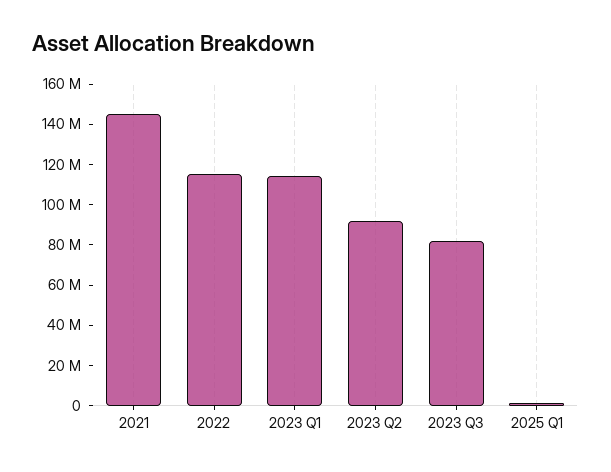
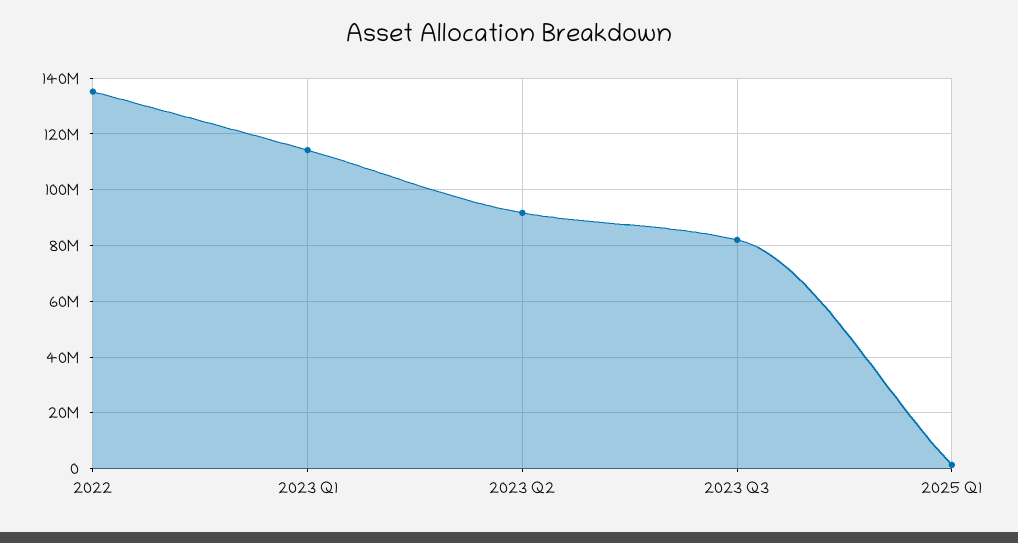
  {
-   "2021": 145000000,
-   "2022": 115000000,
+   "2022": 135000000,
    "2023 Q1": 115000000,
    "2023 Q2": 92500000,
    "2023 Q3": 82500000,
    "2025 Q1": 2500000
  }

